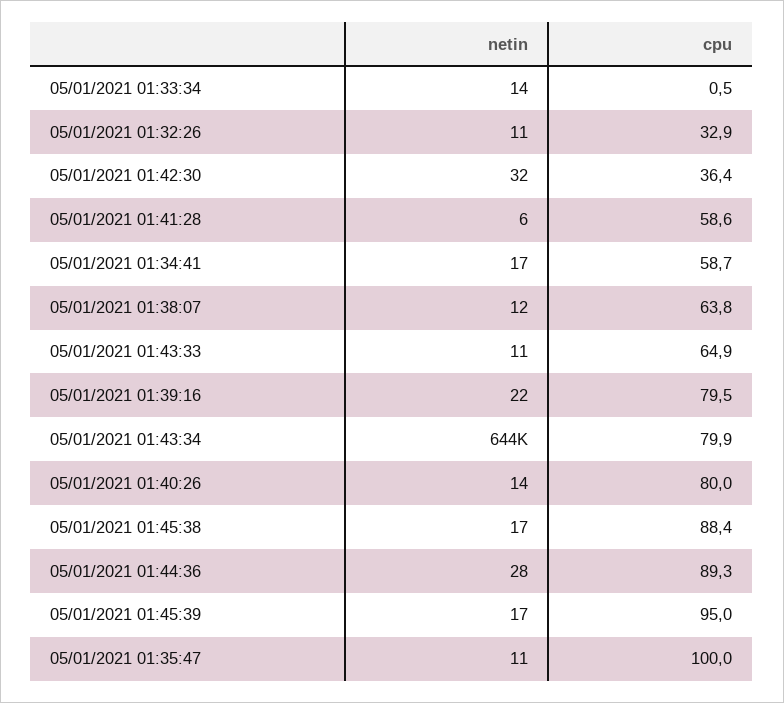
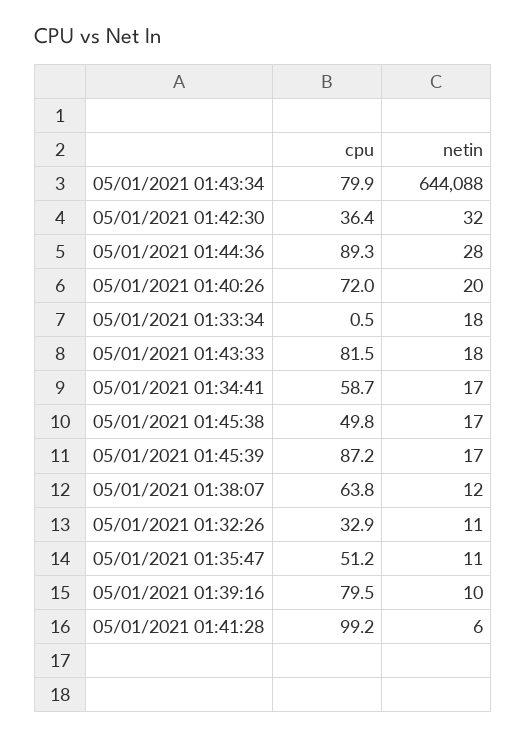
  {
    "netin": {
-     "05/01/2021 01:33:34": 14,
+     "05/01/2021 01:33:34": 18,
      "05/01/2021 01:32:26": 11,
      "05/01/2021 01:42:30": 32,
      "05/01/2021 01:41:28": 6,
      "05/01/2021 01:34:41": 17,
      "05/01/2021 01:38:07": 12,
-     "05/01/2021 01:43:33": 11,
+     "05/01/2021 01:43:33": 18,
-     "05/01/2021 01:39:16": 22,
+     "05/01/2021 01:39:16": 10,
      "05/01/2021 01:43:34": 644088,
-     "05/01/2021 01:40:26": 14,
+     "05/01/2021 01:40:26": 20,
      "05/01/2021 01:45:38": 17,
      "05/01/2021 01:44:36": 28,
      "05/01/2021 01:45:39": 17,
      "05/01/2021 01:35:47": 11
    },
    "cpu": {
      "05/01/2021 01:33:34": 0.5,
      "05/01/2021 01:32:26": 32.9,
      "05/01/2021 01:42:30": 36.4,
-     "05/01/2021 01:41:28": 58.6,
+     "05/01/2021 01:41:28": 99.2,
      "05/01/2021 01:34:41": 58.7,
      "05/01/2021 01:38:07": 63.8,
-     "05/01/2021 01:43:33": 64.9,
+     "05/01/2021 01:43:33": 81.5,
      "05/01/2021 01:39:16": 79.5,
      "05/01/2021 01:43:34": 79.9,
-     "05/01/2021 01:40:26": 80,
+     "05/01/2021 01:40:26": 72,
-     "05/01/2021 01:45:38": 88.4,
+     "05/01/2021 01:45:38": 49.8,
      "05/01/2021 01:44:36": 89.3,
-     "05/01/2021 01:45:39": 95,
+     "05/01/2021 01:45:39": 87.2,
-     "05/01/2021 01:35:47": 100
+     "05/01/2021 01:35:47": 51.2
    }
  }

